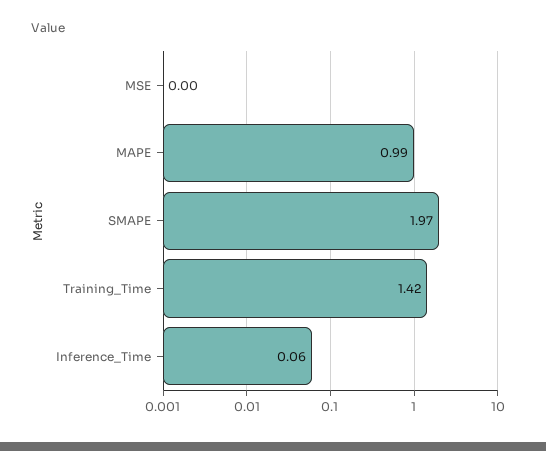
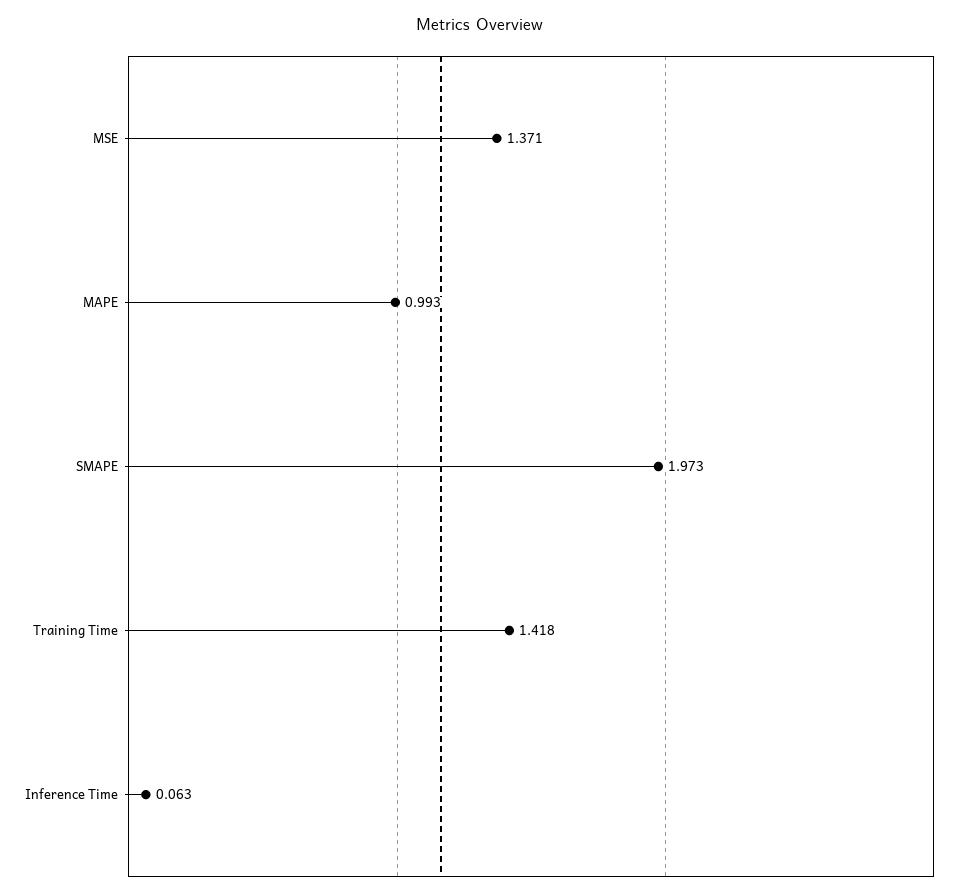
  {
-   "MSE": 0,
+   "MSE": 1.371,
    "MAPE": 0.993,
    "SMAPE": 1.973,
    "Training_Time": 1.418,
    "Inference_Time": 0.063
  }

